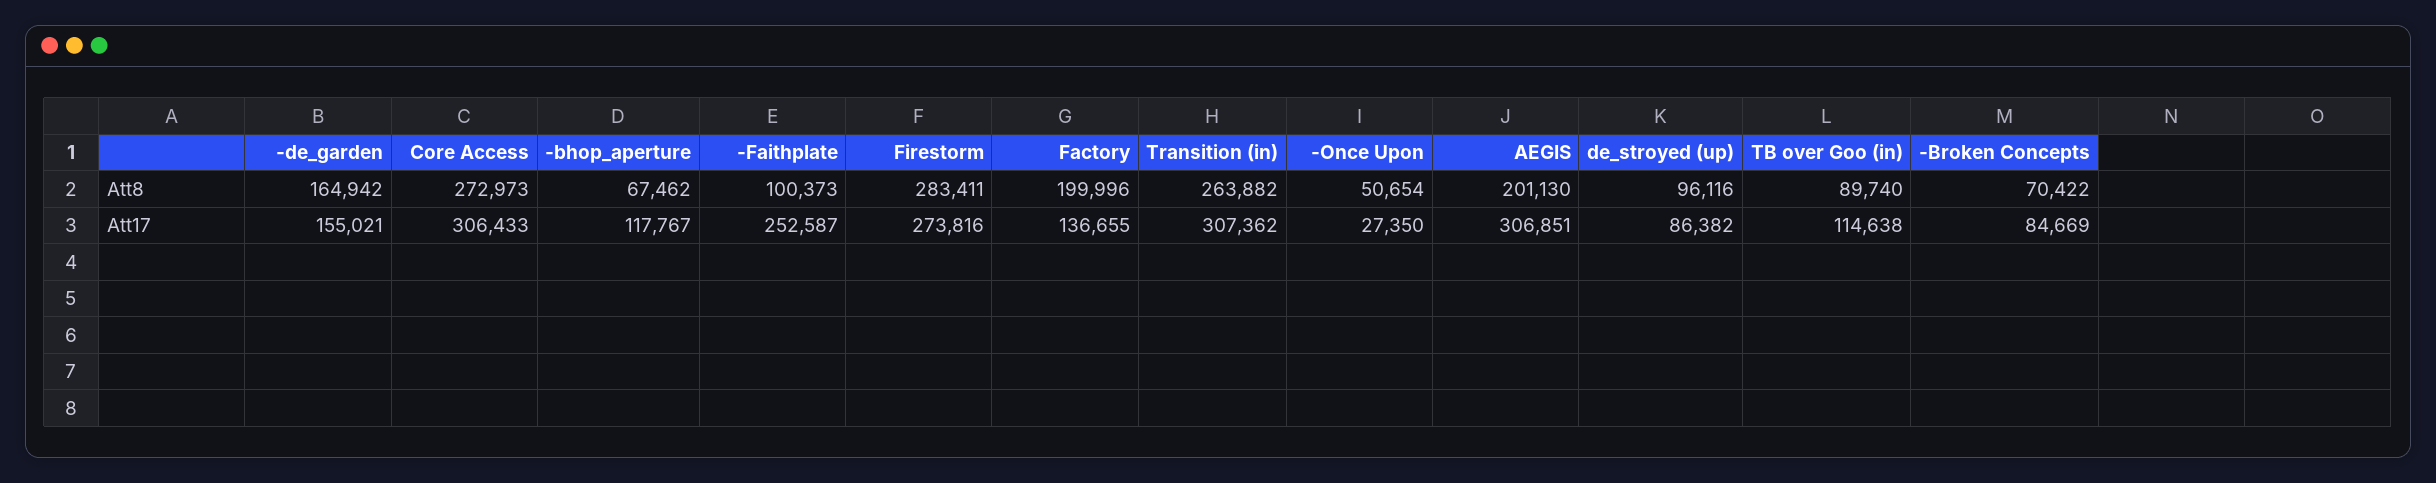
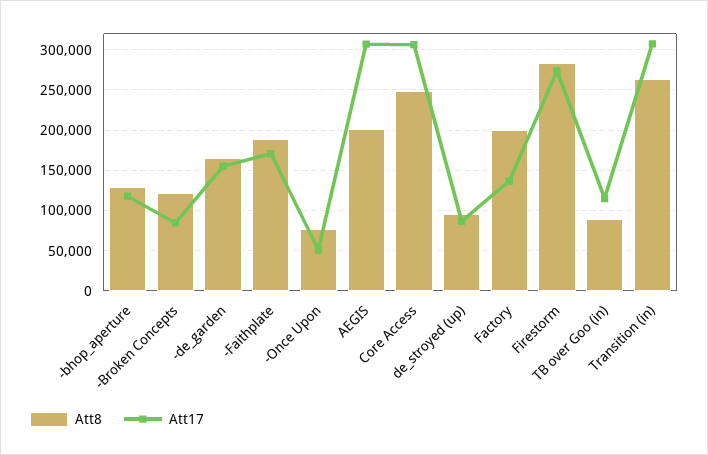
  {
    "Att8": {
      "-de_garden": 164942,
-     "Core Access": 272973,
+     "Core Access": 250000,
-     "-bhop_aperture": 67462,
+     "-bhop_aperture": 130000,
-     "-Faithplate": 100373,
+     "-Faithplate": 190000,
      "Firestorm": 283411,
      "Factory": 199996,
      "Transition (in)": 263882,
-     "-Once Upon": 50654,
+     "-Once Upon": 80000,
      "AEGIS": 201130,
      "de_stroyed (up)": 96116,
      "TB over Goo (in)": 89740,
-     "-Broken Concepts": 70422
+     "-Broken Concepts": 120000
    },
    "Att17": {
      "-de_garden": 155021,
      "Core Access": 306433,
      "-bhop_aperture": 117767,
-     "-Faithplate": 252587,
+     "-Faithplate": 170000,
      "Firestorm": 273816,
      "Factory": 136655,
      "Transition (in)": 307362,
-     "-Once Upon": 27350,
+     "-Once Upon": 50000,
      "AEGIS": 306851,
      "de_stroyed (up)": 86382,
      "TB over Goo (in)": 114638,
      "-Broken Concepts": 84669
    }
  }

